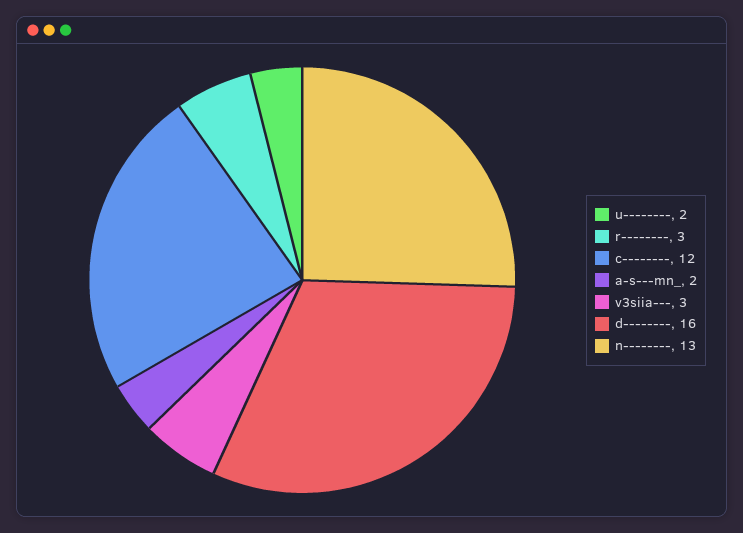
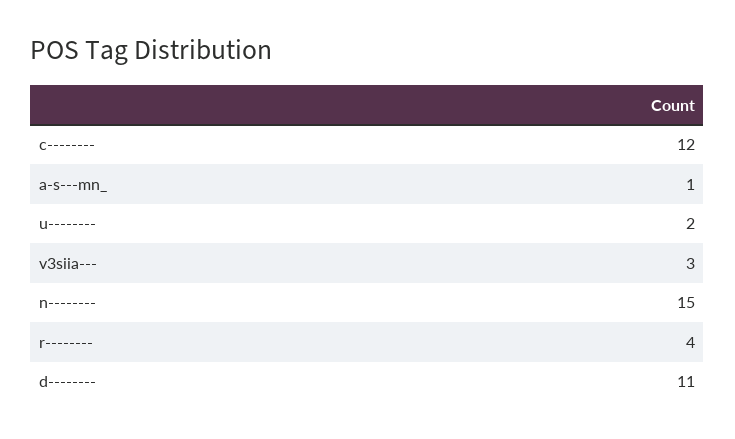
  {
    "u--------": 2,
-   "r--------": 3,
+   "r--------": 4,
    "c--------": 12,
-   "a-s---mn_": 2,
+   "a-s---mn_": 1,
    "v3siia---": 3,
-   "d--------": 16,
+   "d--------": 11,
-   "n--------": 13
+   "n--------": 15
  }

